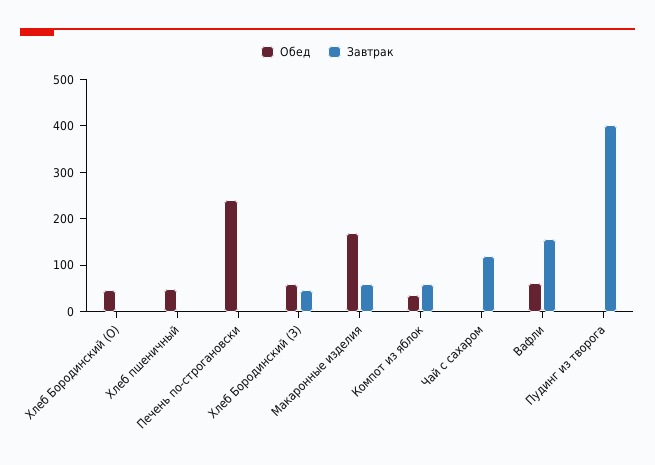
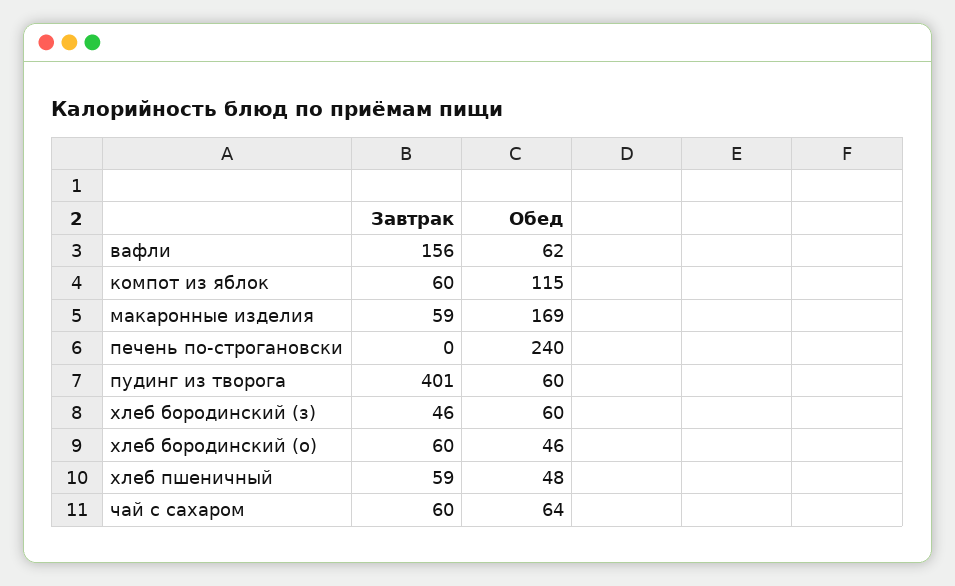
  {
    "Обед": {
      "Хлеб Бородинский (О)": 46,
      "Хлеб пшеничный": 48,
      "Печень по-строгановски": 240,
      "Хлеб Бородинский (З)": 60,
      "Макаронные изделия": 169,
-     "Компот из яблок": 40,
+     "Компот из яблок": 115,
-     "Чай с сахаром": 0,
+     "Чай с сахаром": 64,
      "Вафли": 62,
-     "Пудинг из творога": 0
+     "Пудинг из творога": 60
    },
    "Завтрак": {
-     "Хлеб Бородинский (О)": 0,
+     "Хлеб Бородинский (О)": 60,
-     "Хлеб пшеничный": 0,
+     "Хлеб пшеничный": 59,
      "Печень по-строгановски": 0,
      "Хлеб Бородинский (З)": 46,
      "Макаронные изделия": 59,
      "Компот из яблок": 60,
-     "Чай с сахаром": 120,
+     "Чай с сахаром": 60,
      "Вафли": 156,
      "Пудинг из творога": 401
    }
  }

